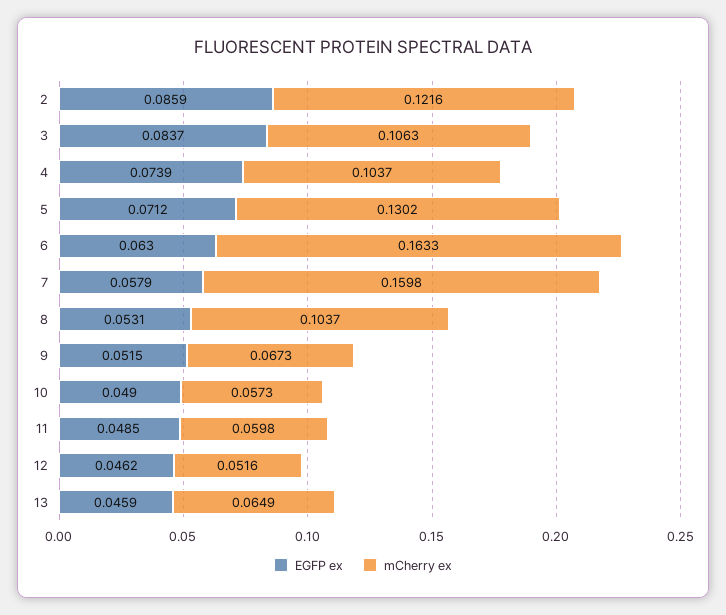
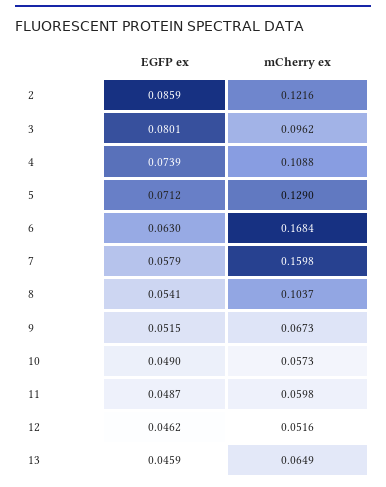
  {
    "EGFP ex": {
      "2": 0.0859,
-     "3": 0.0837,
+     "3": 0.0801,
      "4": 0.0739,
      "5": 0.0712,
      "6": 0.063,
      "7": 0.0579,
-     "8": 0.0531,
+     "8": 0.0541,
      "9": 0.0515,
      "10": 0.049,
-     "11": 0.0485,
+     "11": 0.0487,
      "12": 0.0462,
      "13": 0.0459
    },
    "mCherry ex": {
      "2": 0.1216,
-     "3": 0.1063,
+     "3": 0.0962,
-     "4": 0.1037,
+     "4": 0.1088,
-     "5": 0.1302,
+     "5": 0.129,
-     "6": 0.1633,
+     "6": 0.1684,
      "7": 0.1598,
      "8": 0.1037,
      "9": 0.0673,
      "10": 0.0573,
      "11": 0.0598,
      "12": 0.0516,
      "13": 0.0649
    }
  }

